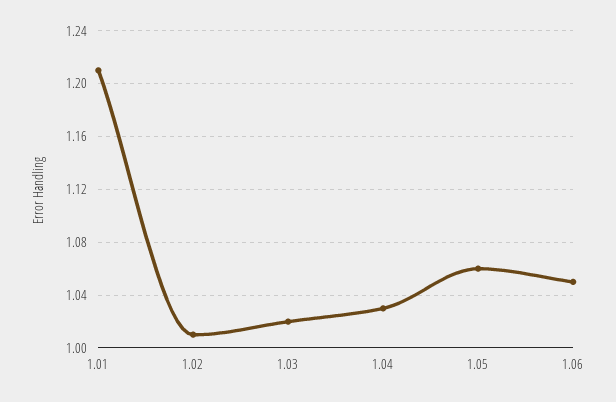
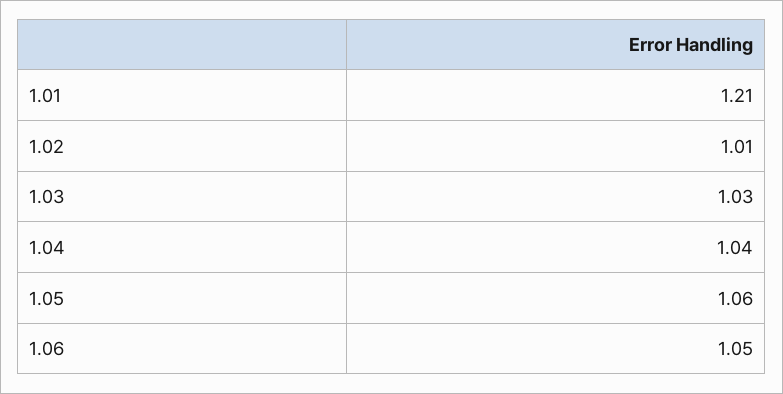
  {
    "1.01": 1.21,
    "1.02": 1.01,
-   "1.03": 1.02,
+   "1.03": 1.03,
-   "1.04": 1.03,
+   "1.04": 1.04,
    "1.05": 1.06,
    "1.06": 1.05
  }

